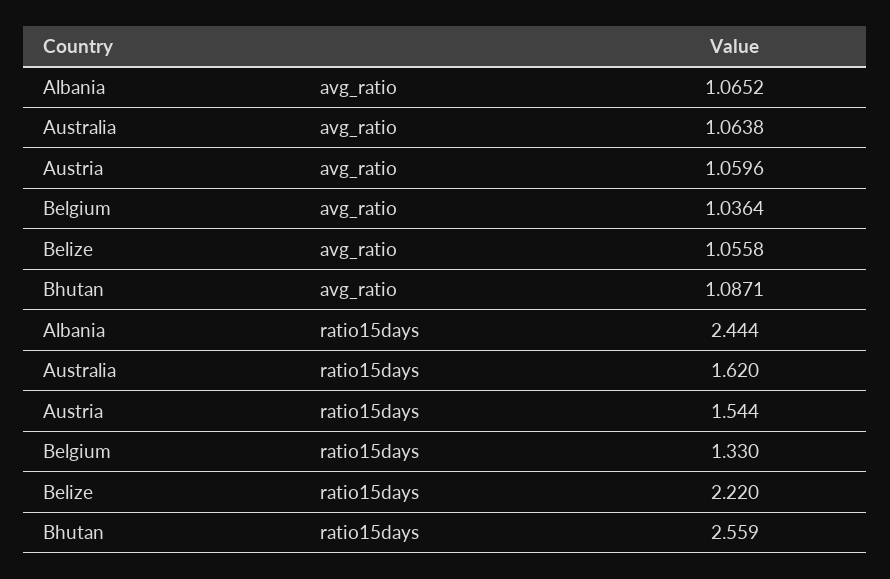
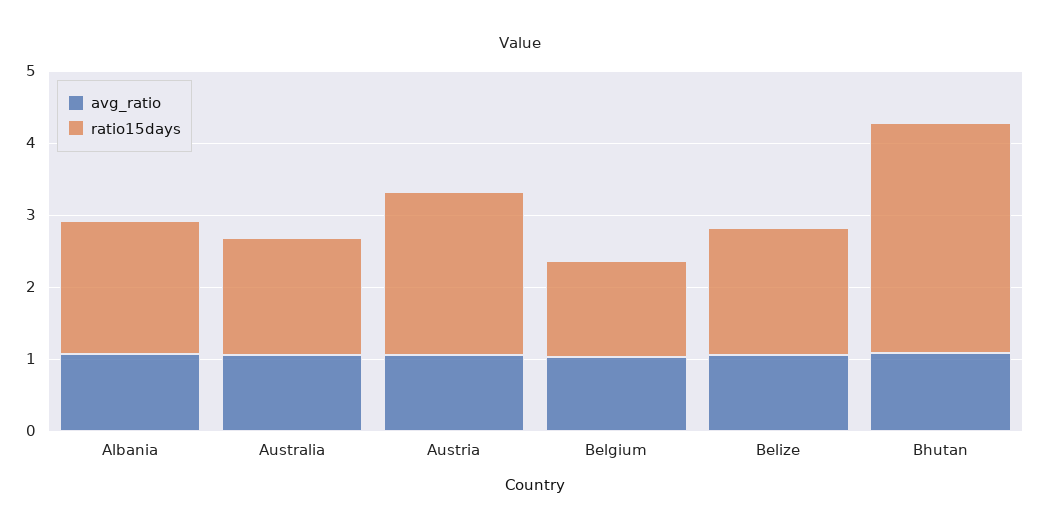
  {
    "avg_ratio": {
      "Albania": 1.0652,
      "Australia": 1.0638,
      "Austria": 1.0596,
      "Belgium": 1.0364,
      "Belize": 1.0558,
      "Bhutan": 1.0871
    },
    "ratio15days": {
-     "Albania": 2.444,
+     "Albania": 1.8,
      "Australia": 1.62,
-     "Austria": 1.544,
+     "Austria": 2.2,
      "Belgium": 1.33,
-     "Belize": 2.22,
+     "Belize": 1.8,
-     "Bhutan": 2.559
+     "Bhutan": 3.2
    }
  }

